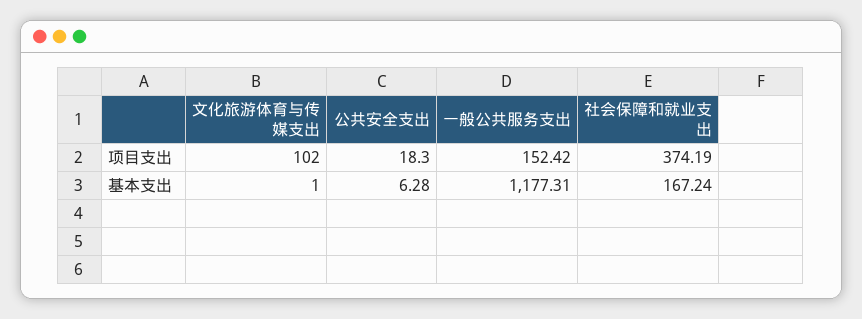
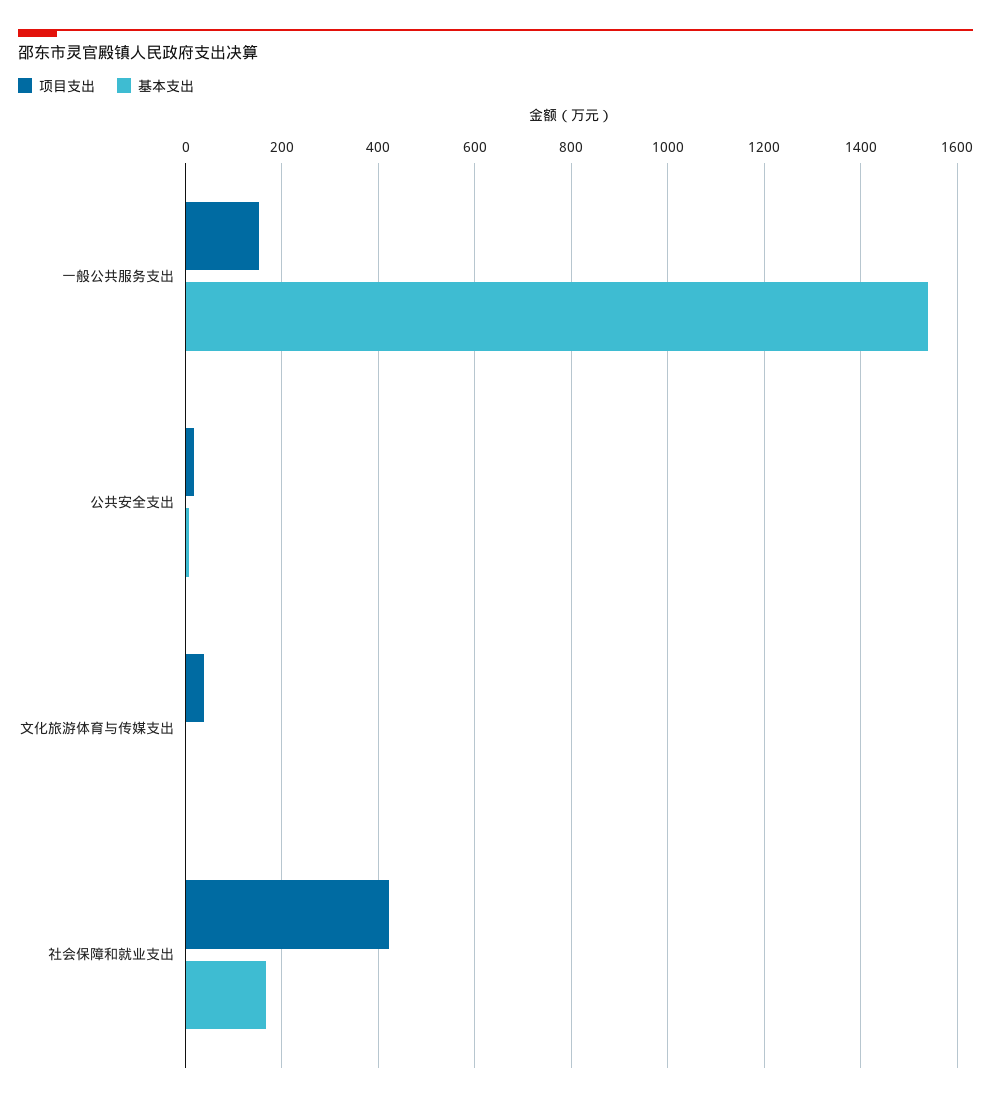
  {
    "项目支出": {
-     "文化旅游体育与传媒支出": 102,
+     "文化旅游体育与传媒支出": 40,
      "公共安全支出": 18.3,
      "一般公共服务支出": 152.42,
-     "社会保障和就业支出": 374.19
+     "社会保障和就业支出": 420
    },
    "基本支出": {
      "文化旅游体育与传媒支出": 1,
      "公共安全支出": 6.28,
-     "一般公共服务支出": 1177.31,
+     "一般公共服务支出": 1540,
      "社会保障和就业支出": 167.24
    }
  }

